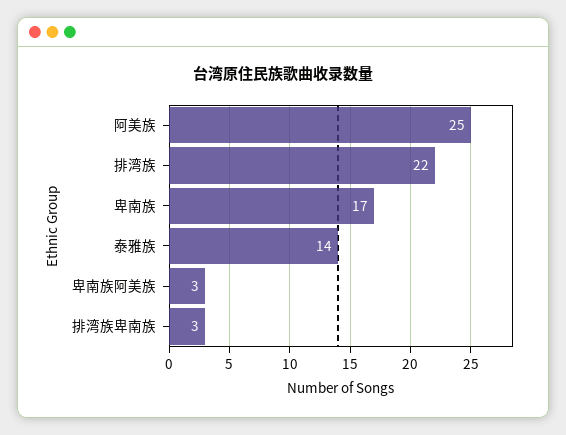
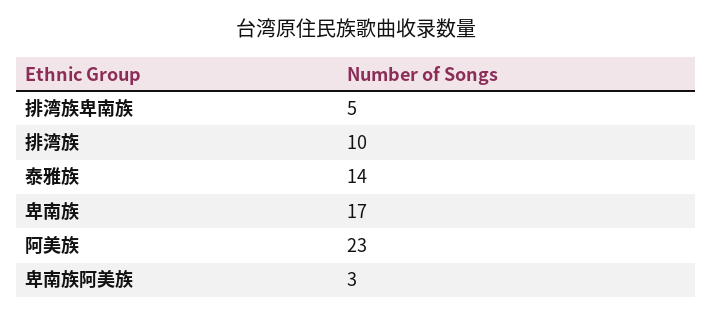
  {
-   "阿美族": 25,
+   "阿美族": 23,
-   "排湾族": 22,
+   "排湾族": 10,
    "卑南族": 17,
    "泰雅族": 14,
    "卑南族阿美族": 3,
-   "排湾族卑南族": 3
+   "排湾族卑南族": 5
  }

